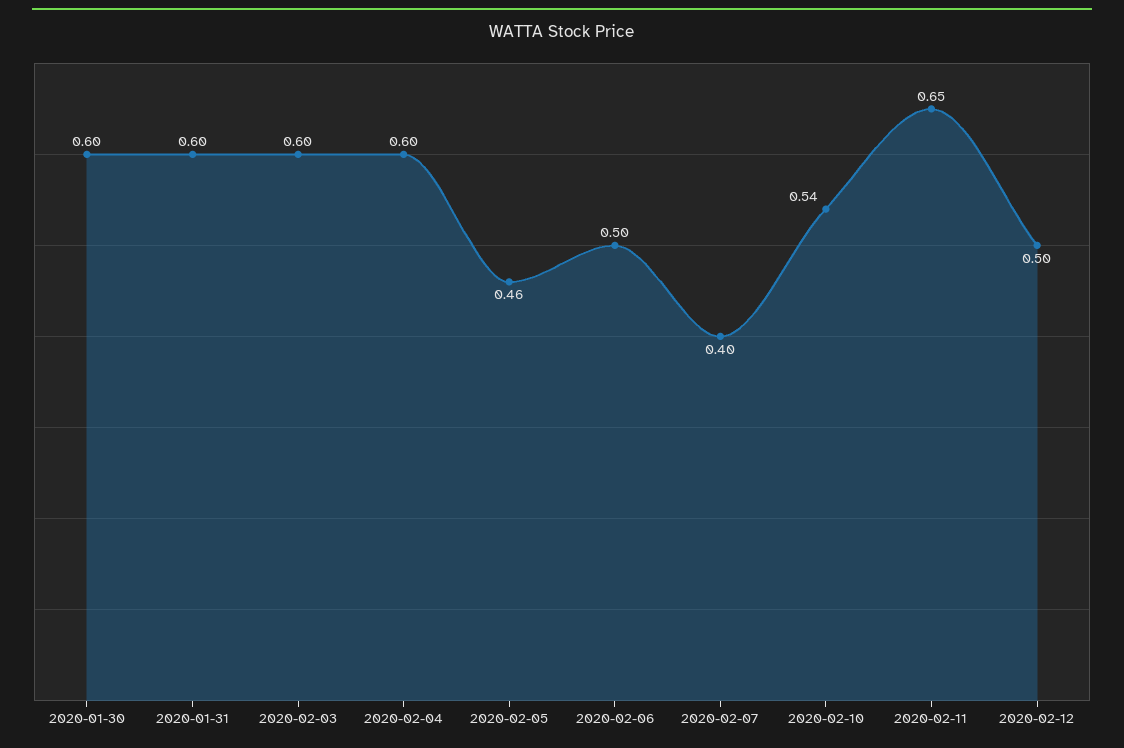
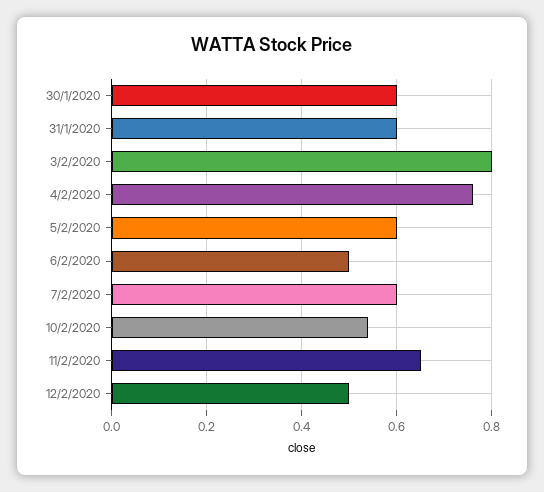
  {
    "2020-01-30": 0.6,
    "2020-01-31": 0.6,
-   "2020-02-03": 0.6,
+   "2020-02-03": 0.8,
-   "2020-02-04": 0.6,
+   "2020-02-04": 0.75,
-   "2020-02-05": 0.46,
+   "2020-02-05": 0.6,
    "2020-02-06": 0.5,
-   "2020-02-07": 0.4,
+   "2020-02-07": 0.6,
    "2020-02-10": 0.54,
    "2020-02-11": 0.65,
    "2020-02-12": 0.5
  }

